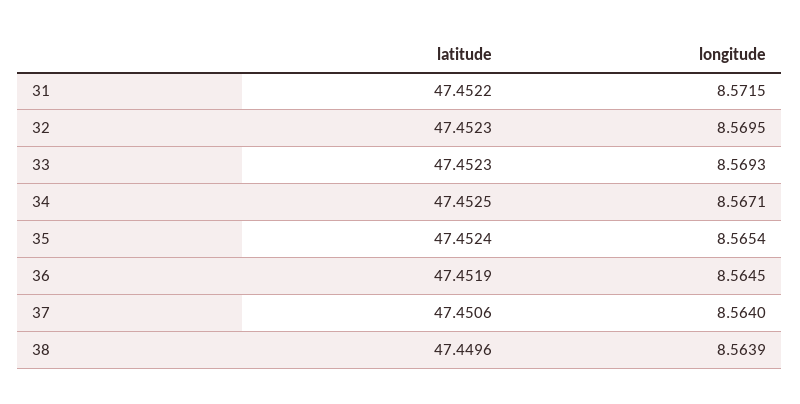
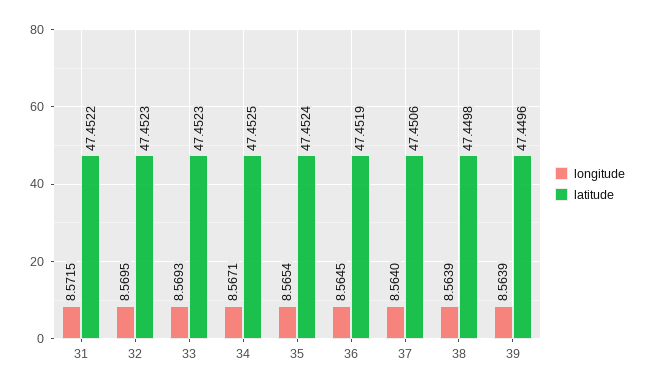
  {
    "latitude": {
      "31": 47.4522,
      "32": 47.4523,
      "33": 47.4523,
      "34": 47.4525,
      "35": 47.4524,
      "36": 47.4519,
      "37": 47.4506,
-     "38": 47.4496
+     "38": 47.4498,
+     "39": 47.4496
    },
    "longitude": {
      "31": 8.5715,
      "32": 8.5695,
      "33": 8.5693,
      "34": 8.5671,
      "35": 8.5654,
      "36": 8.5645,
      "37": 8.564,
-     "38": 8.5639
+     "38": 8.5639,
+     "39": 8.5639
    }
  }

